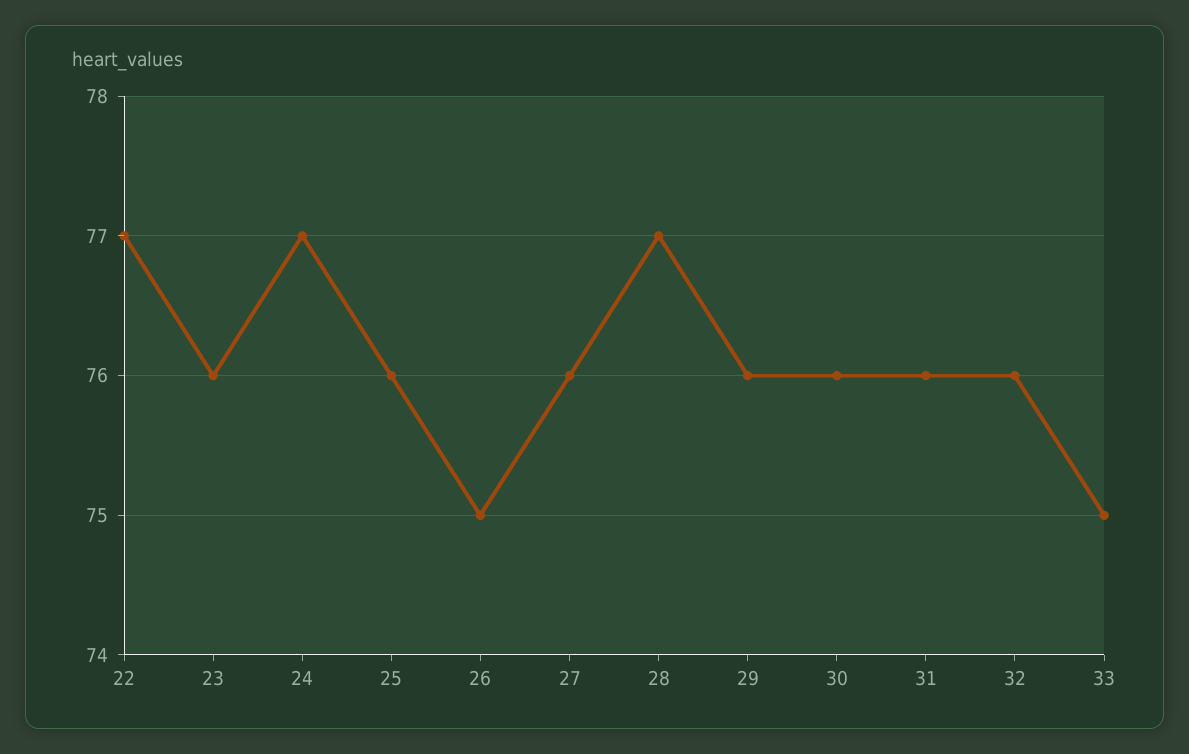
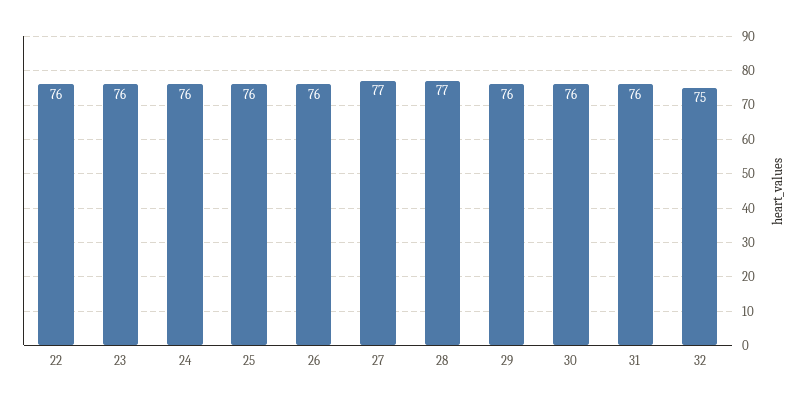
  {
-   "22": 77,
+   "22": 76,
    "23": 76,
-   "24": 77,
+   "24": 76,
    "25": 76,
-   "26": 75,
+   "26": 76,
-   "27": 76,
+   "27": 77,
    "28": 77,
    "29": 76,
    "30": 76,
    "31": 76,
-   "32": 76,
+   "32": 75
-   "33": 75
  }

